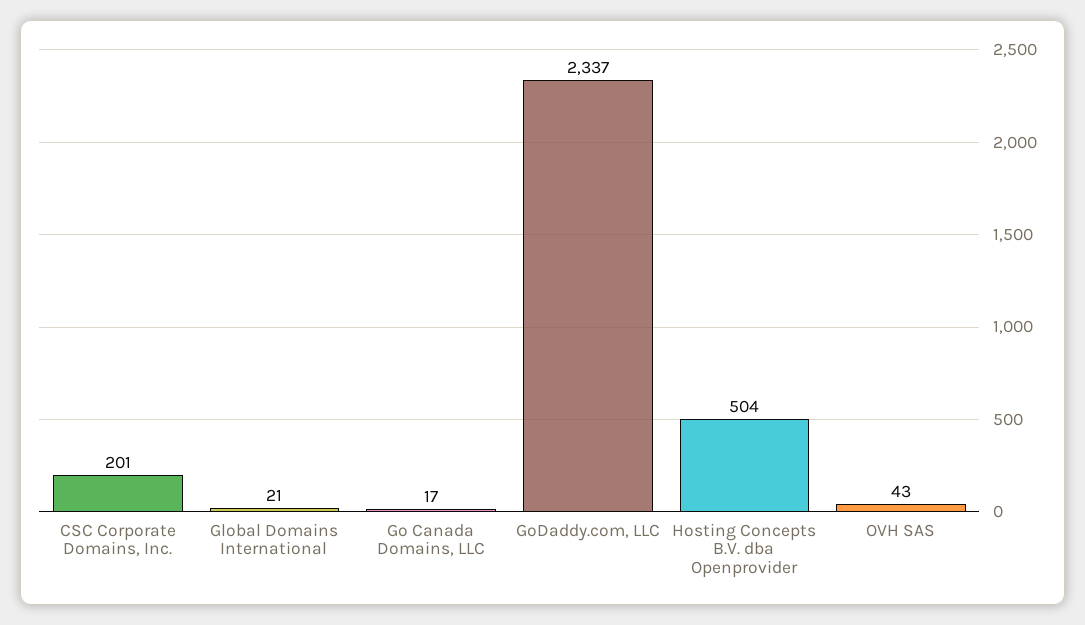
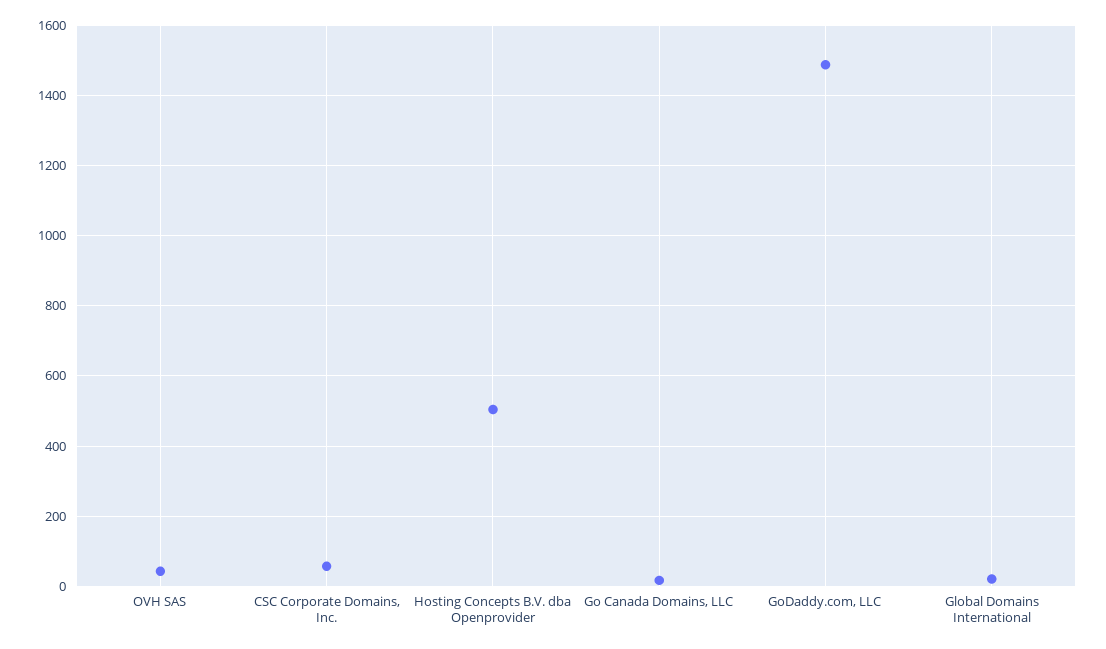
  {
-   "CSC Corporate Domains, Inc.": 201,
+   "CSC Corporate Domains, Inc.": 60,
    "Global Domains International": 21,
    "Go Canada Domains, LLC": 17,
-   "GoDaddy.com, LLC": 2337,
+   "GoDaddy.com, LLC": 1480,
    "Hosting Concepts B.V. dba Openprovider": 504,
    "OVH SAS": 43
  }

